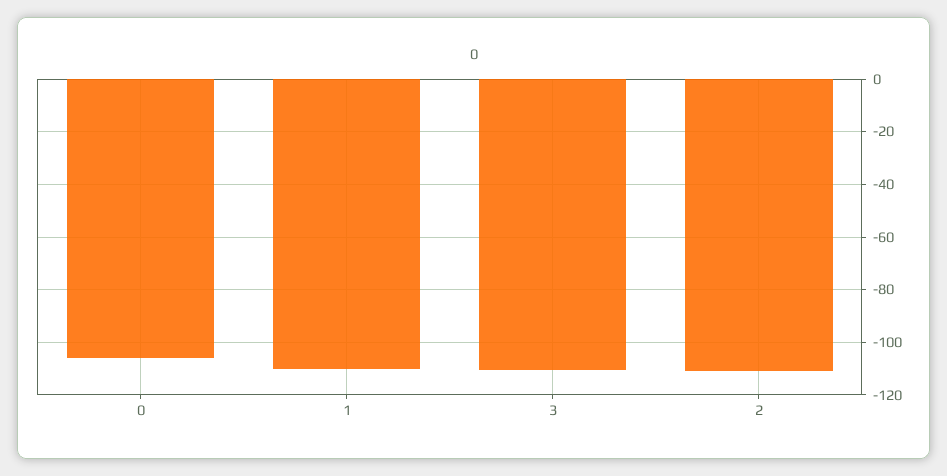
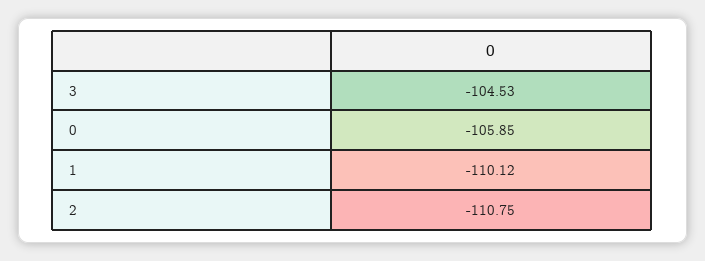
  {
    "0": -105.85,
    "1": -110.12,
-   "3": -110,
+   "3": -104.53,
    "2": -110.75
  }

